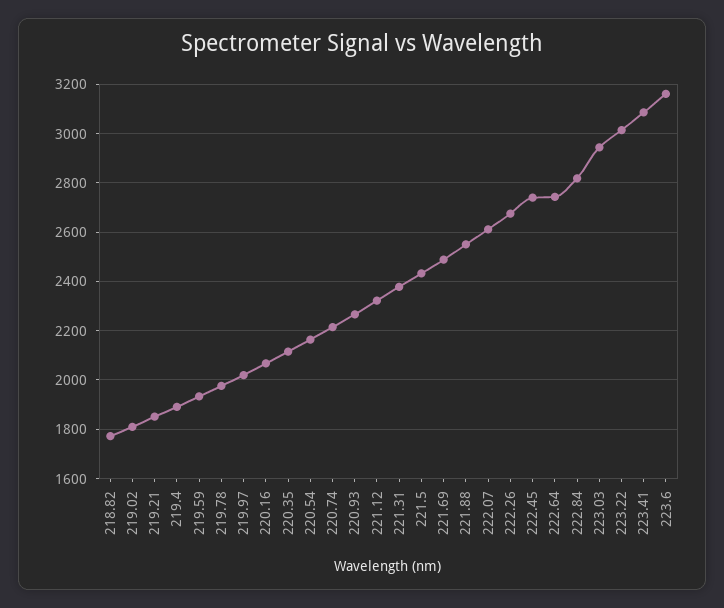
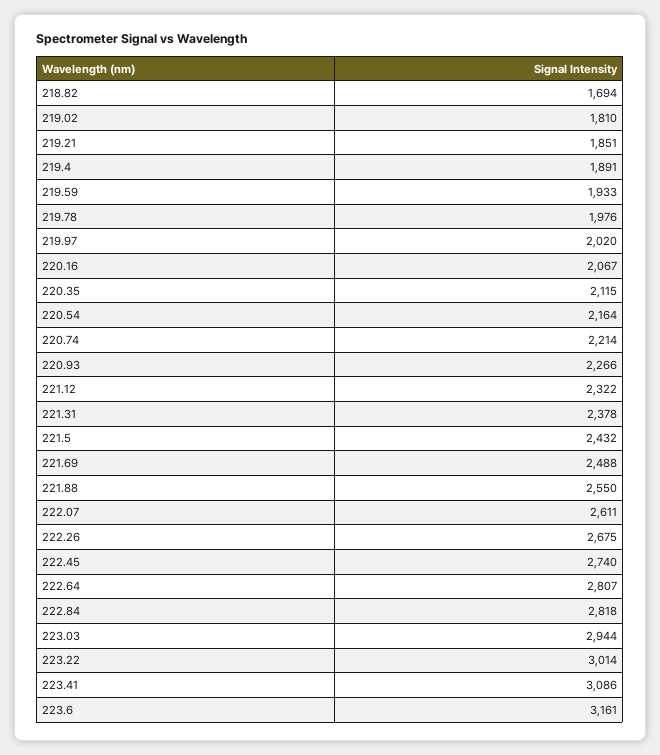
  {
-   "218.82": 1775,
+   "218.82": 1694,
    "219.02": 1810,
    "219.21": 1851,
    "219.4": 1891,
    "219.59": 1933,
    "219.78": 1976,
    "219.97": 2020,
    "220.16": 2067,
    "220.35": 2115,
    "220.54": 2164,
    "220.74": 2214,
    "220.93": 2266,
    "221.12": 2322,
    "221.31": 2378,
    "221.5": 2432,
    "221.69": 2488,
    "221.88": 2550,
    "222.07": 2611,
    "222.26": 2675,
    "222.45": 2740,
-   "222.64": 2750,
+   "222.64": 2807,
    "222.84": 2818,
    "223.03": 2944,
    "223.22": 3014,
    "223.41": 3086,
    "223.6": 3161
  }

